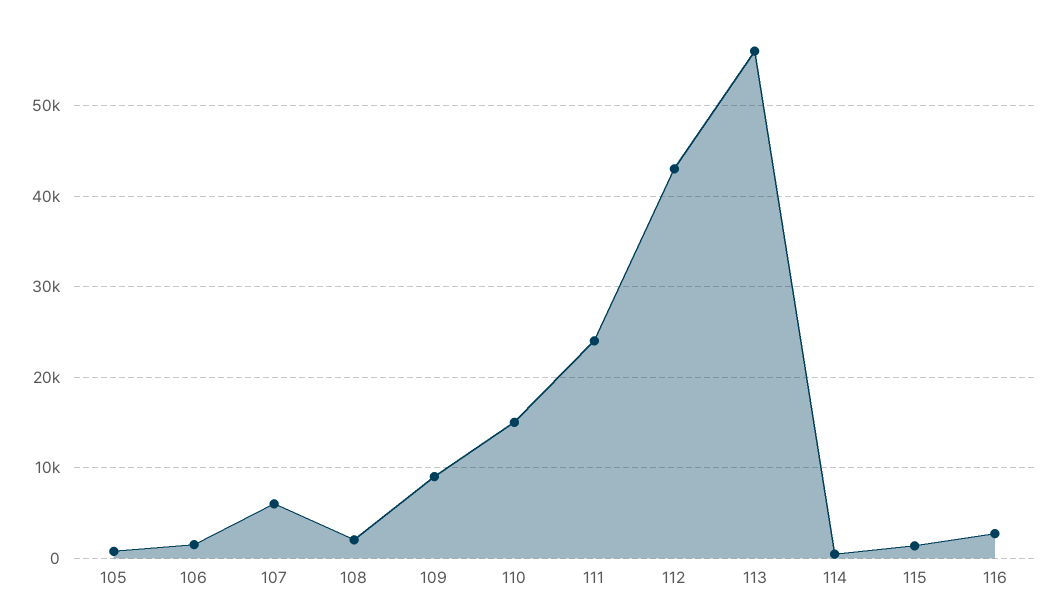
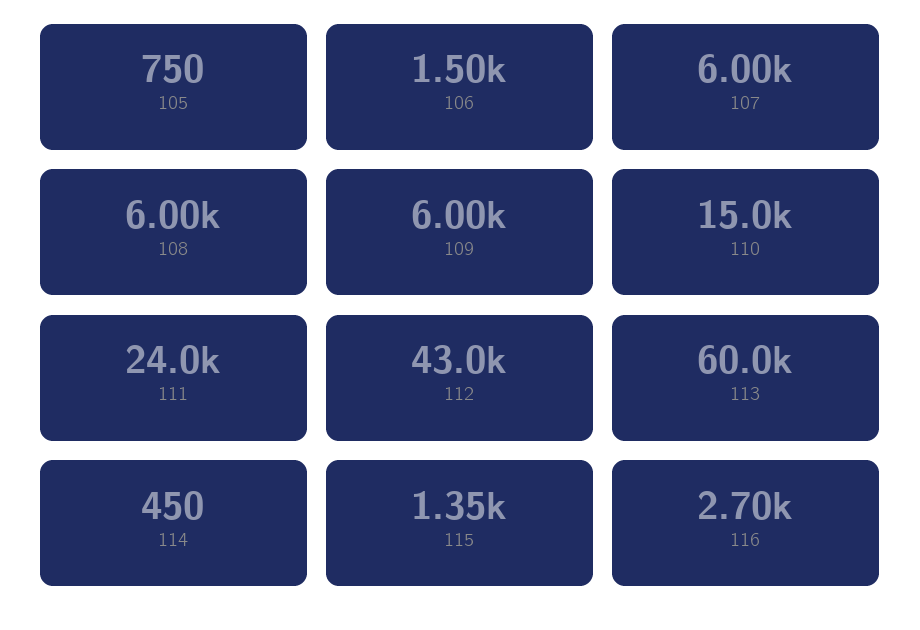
  {
    "105": 750,
    "106": 1500,
    "107": 6000,
-   "108": 2000,
+   "108": 6000,
-   "109": 9000,
+   "109": 6000,
    "110": 15000,
    "111": 24000,
    "112": 43000,
-   "113": 56000,
+   "113": 60000,
    "114": 450,
    "115": 1350,
    "116": 2700
  }

